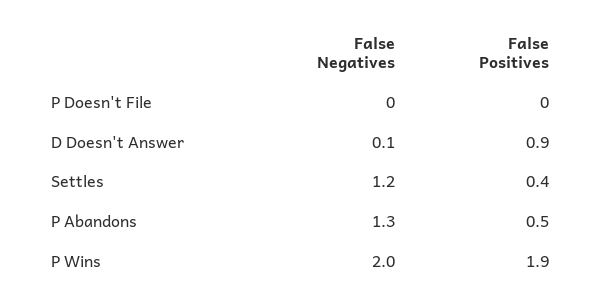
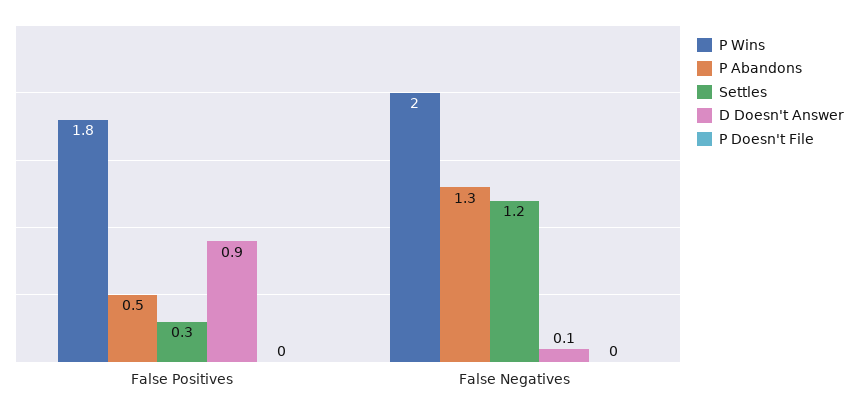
  {
    "P Doesn't File": {
      "False Negatives": 0,
      "False Positives": 0
    },
    "D Doesn't Answer": {
      "False Negatives": 0.1,
      "False Positives": 0.9
    },
    "Settles": {
      "False Negatives": 1.2,
-     "False Positives": 0.4
+     "False Positives": 0.3
    },
    "P Abandons": {
      "False Negatives": 1.3,
      "False Positives": 0.5
    },
    "P Wins": {
      "False Negatives": 2,
-     "False Positives": 1.9
+     "False Positives": 1.8
    }
  }

